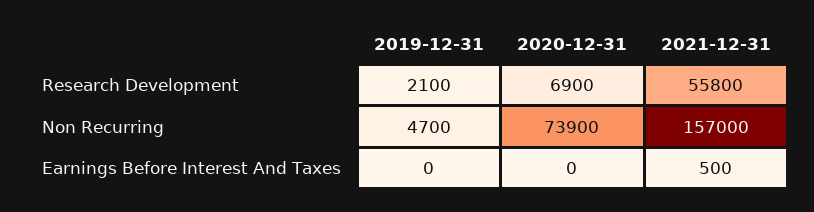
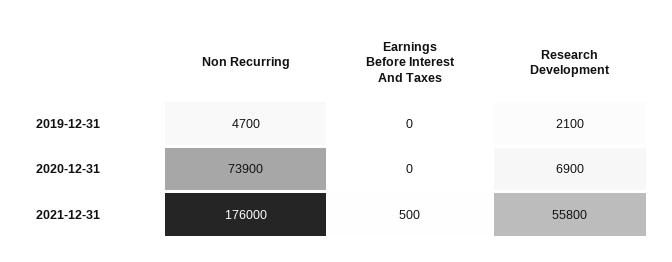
  {
    "2019-12-31": {
      "Research Development": 2100,
      "Non Recurring": 4700,
      "Earnings Before Interest And Taxes": 0
    },
    "2020-12-31": {
      "Research Development": 6900,
      "Non Recurring": 73900,
      "Earnings Before Interest And Taxes": 0
    },
    "2021-12-31": {
      "Research Development": 55800,
-     "Non Recurring": 157000,
+     "Non Recurring": 176000,
      "Earnings Before Interest And Taxes": 500
    }
  }

